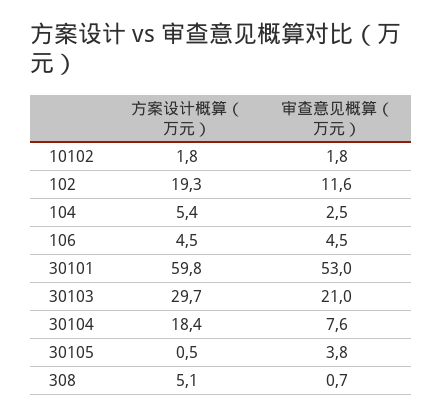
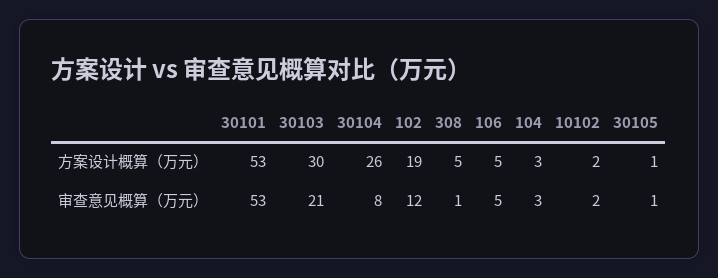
  {
    "方案设计概算（万元）": {
      "10102": 1.8,
      "102": 19.3,
-     "104": 5.4,
+     "104": 3,
      "106": 4.5,
-     "30101": 59.8,
+     "30101": 53,
      "30103": 29.7,
-     "30104": 18.4,
+     "30104": 26,
      "30105": 0.5,
      "308": 5.1
    },
    "审查意见概算（万元）": {
      "10102": 1.8,
      "102": 11.6,
      "104": 2.5,
      "106": 4.5,
      "30101": 53,
      "30103": 21,
      "30104": 7.6,
-     "30105": 3.8,
+     "30105": 1,
      "308": 0.7
    }
  }

